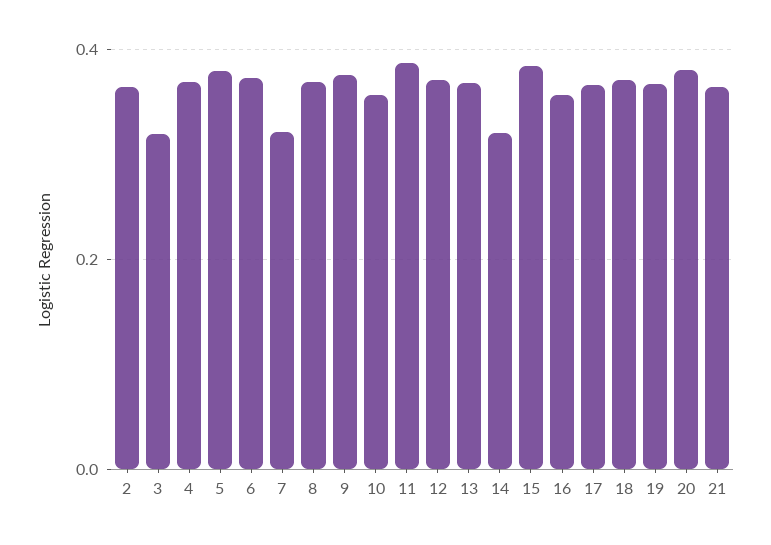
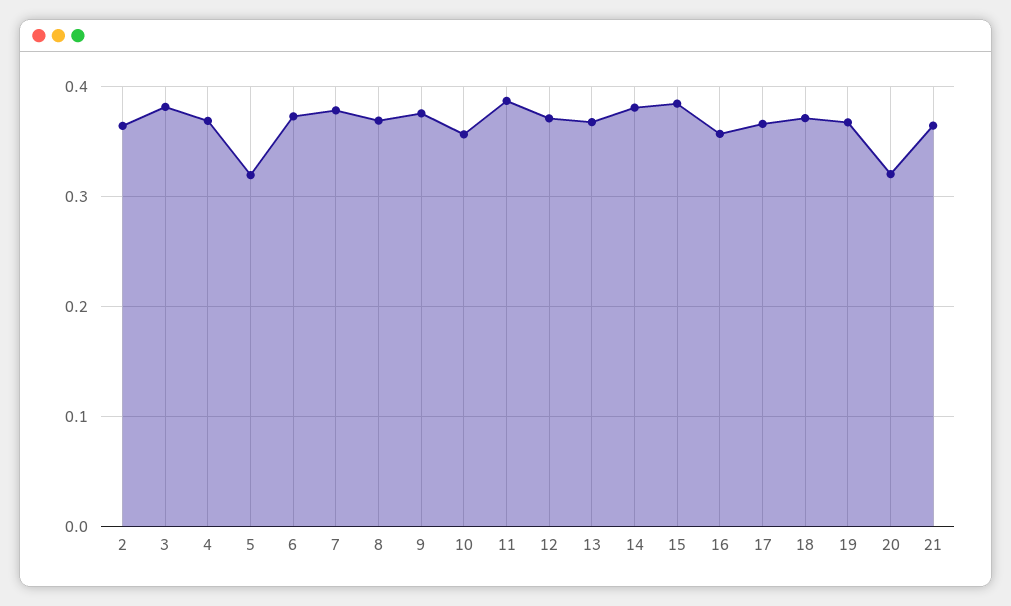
  {
    "2": 0.36,
-   "3": 0.32,
+   "3": 0.38,
    "4": 0.37,
-   "5": 0.38,
+   "5": 0.32,
    "6": 0.37,
-   "7": 0.32,
+   "7": 0.38,
    "8": 0.37,
    "9": 0.38,
    "10": 0.36,
    "11": 0.39,
    "12": 0.37,
    "13": 0.37,
-   "14": 0.32,
+   "14": 0.38,
    "15": 0.38,
    "16": 0.36,
    "17": 0.37,
    "18": 0.37,
    "19": 0.37,
-   "20": 0.38,
+   "20": 0.32,
    "21": 0.36
  }

